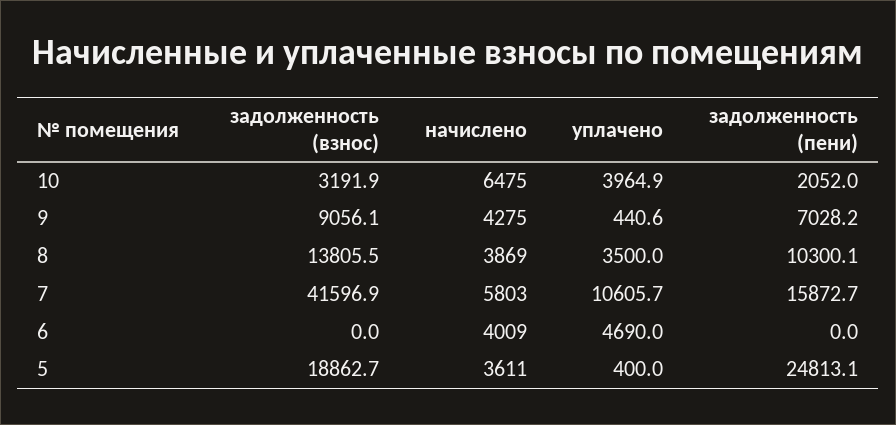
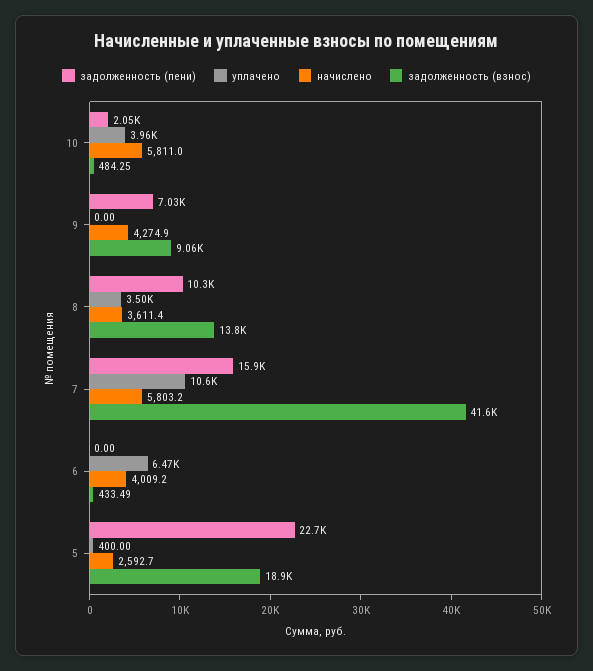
  {
    "задолженность (взнос)": {
-     "10": 3191.9,
+     "10": 484.25,
      "9": 9056.1,
      "8": 13805.5,
      "7": 41596.9,
-     "6": 0,
+     "6": 433.49,
      "5": 18862.7
    },
    "начислено": {
-     "10": 6475,
+     "10": 5811,
      "9": 4274.9,
-     "8": 3869,
+     "8": 3611.4,
      "7": 5803.2,
      "6": 4009.2,
-     "5": 3611
+     "5": 2592.7
    },
    "уплачено": {
      "10": 3964.9,
-     "9": 440.6,
+     "9": 0,
      "8": 3500,
      "7": 10605.7,
-     "6": 4690,
+     "6": 6470,
      "5": 400
    },
    "задолженность (пени)": {
      "10": 2052,
      "9": 7028.2,
      "8": 10300.1,
      "7": 15872.7,
      "6": 0,
-     "5": 24813.1
+     "5": 22700
    }
  }

